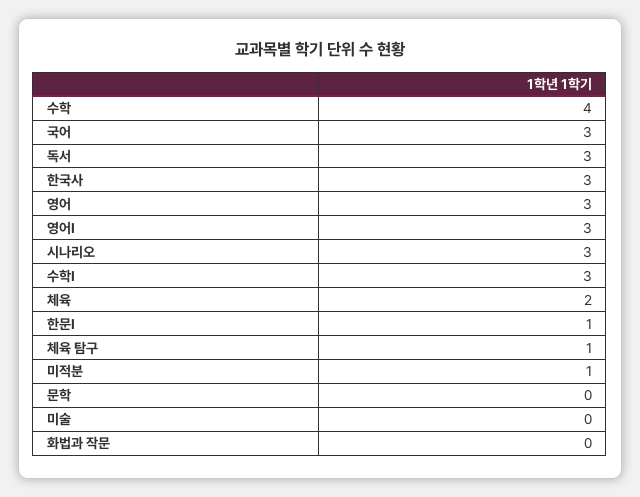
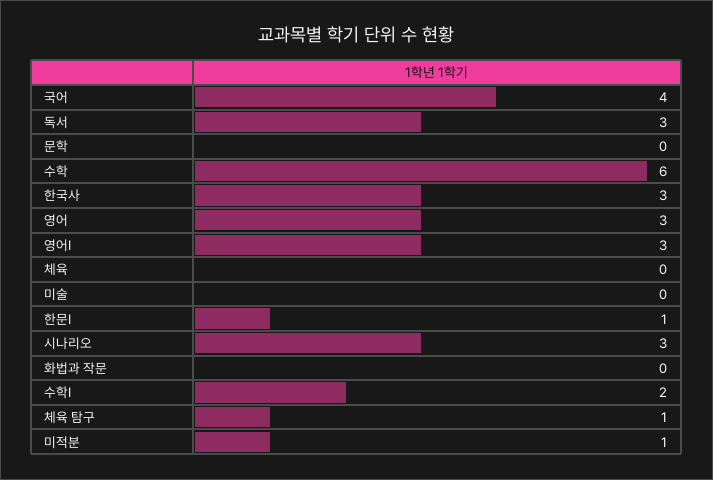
  {
-   "수학": 4,
+   "수학": 6,
-   "국어": 3,
+   "국어": 4,
    "독서": 3,
    "한국사": 3,
    "영어": 3,
    "영어Ⅰ": 3,
    "시나리오": 3,
-   "수학Ⅰ": 3,
+   "수학Ⅰ": 2,
-   "체육": 2,
+   "체육": 0,
    "한문Ⅰ": 1,
    "체육 탐구": 1,
    "미적분": 1,
    "문학": 0,
    "미술": 0,
    "화법과 작문": 0
  }

